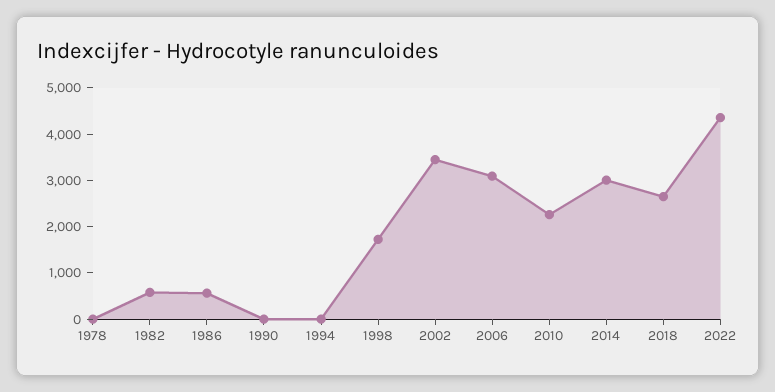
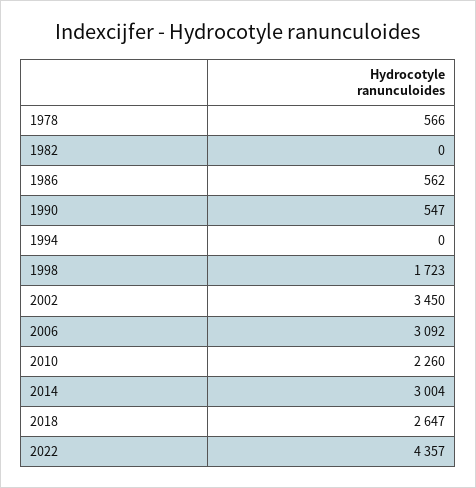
  {
-   "1978": 0,
+   "1978": 566,
-   "1982": 600,
+   "1982": 0,
    "1986": 562,
-   "1990": 0,
+   "1990": 547,
    "1994": 0,
    "1998": 1723,
    "2002": 3450,
    "2006": 3092,
    "2010": 2260,
    "2014": 3004,
    "2018": 2647,
    "2022": 4357
  }

